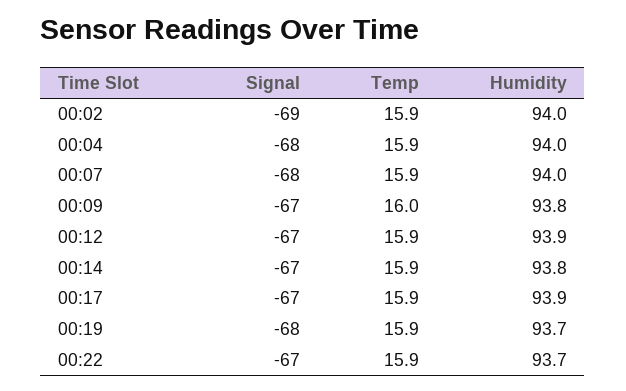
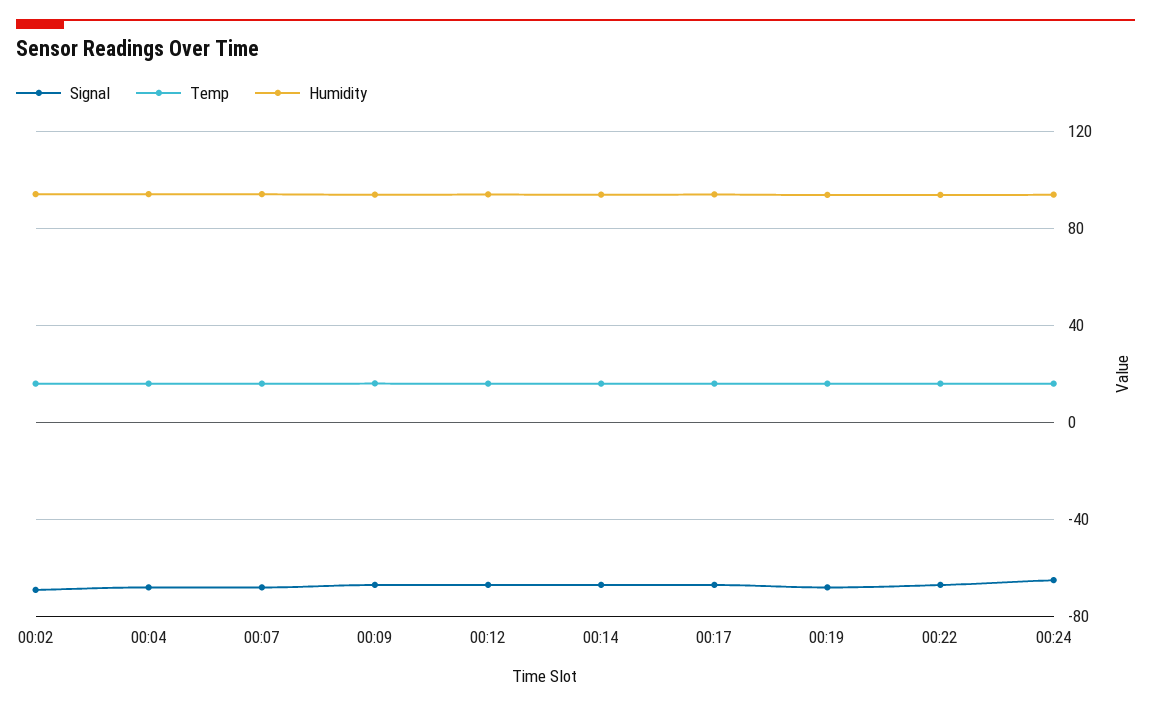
  {
    "Signal": {
      "00:02": -69,
      "00:04": -68,
      "00:07": -68,
      "00:09": -67,
      "00:12": -67,
      "00:14": -67,
      "00:17": -67,
      "00:19": -68,
-     "00:22": -67
+     "00:22": -67,
+     "00:24": -65
    },
    "Temp": {
      "00:02": 15.9,
      "00:04": 15.9,
      "00:07": 15.9,
      "00:09": 16,
      "00:12": 15.9,
      "00:14": 15.9,
      "00:17": 15.9,
      "00:19": 15.9,
-     "00:22": 15.9
+     "00:22": 15.9,
+     "00:24": 15
    },
    "Humidity": {
      "00:02": 94,
      "00:04": 94,
      "00:07": 94,
      "00:09": 93.8,
      "00:12": 93.9,
      "00:14": 93.8,
      "00:17": 93.9,
      "00:19": 93.7,
-     "00:22": 93.7
+     "00:22": 93.7,
+     "00:24": 95
    }
  }

